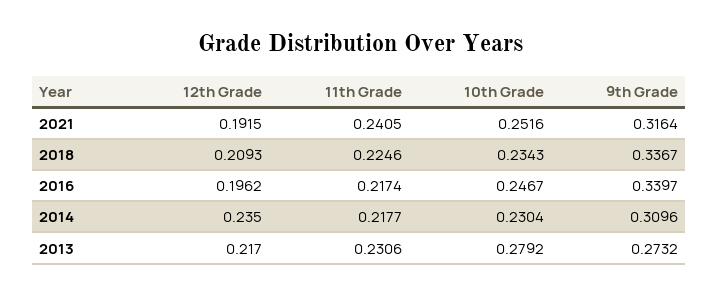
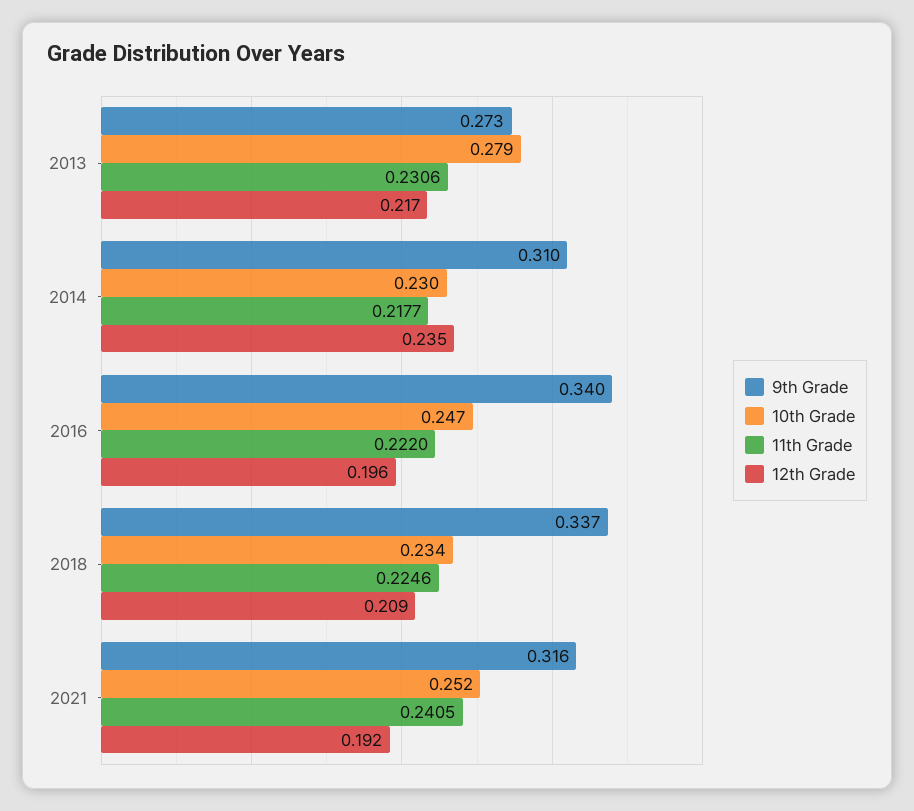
  {
    "12th Grade": {
      "2021": 0.1915,
      "2018": 0.2093,
      "2016": 0.1962,
      "2014": 0.235,
      "2013": 0.217
    },
    "11th Grade": {
      "2021": 0.2405,
      "2018": 0.2246,
-     "2016": 0.2174,
+     "2016": 0.222,
      "2014": 0.2177,
      "2013": 0.2306
    },
    "10th Grade": {
      "2021": 0.2516,
      "2018": 0.2343,
      "2016": 0.2467,
      "2014": 0.2304,
      "2013": 0.2792
    },
    "9th Grade": {
      "2021": 0.3164,
      "2018": 0.3367,
      "2016": 0.3397,
      "2014": 0.3096,
      "2013": 0.2732
    }
  }

